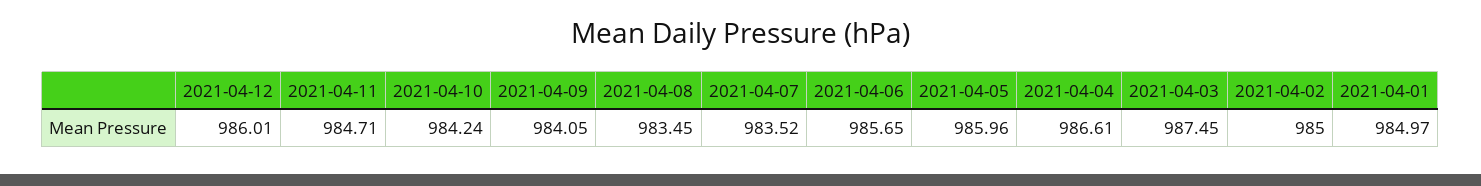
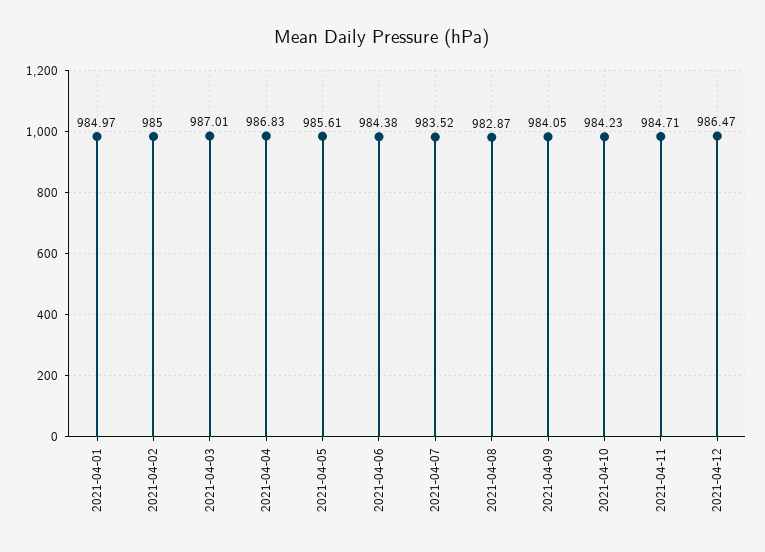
  {
-   "2021-04-12": 986.01,
+   "2021-04-12": 986.47,
    "2021-04-11": 984.71,
-   "2021-04-10": 984.24,
+   "2021-04-10": 984.23,
    "2021-04-09": 984.05,
-   "2021-04-08": 983.45,
+   "2021-04-08": 982.87,
    "2021-04-07": 983.52,
-   "2021-04-06": 985.65,
+   "2021-04-06": 984.38,
-   "2021-04-05": 985.96,
+   "2021-04-05": 985.61,
-   "2021-04-04": 986.61,
+   "2021-04-04": 986.83,
-   "2021-04-03": 987.45,
+   "2021-04-03": 987.01,
    "2021-04-02": 985,
    "2021-04-01": 984.97
  }

